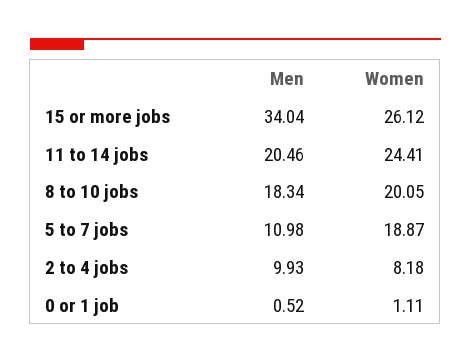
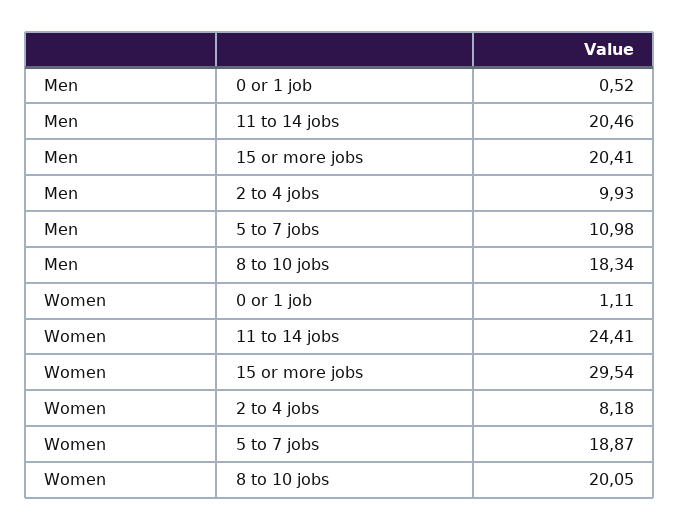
  {
    "Men": {
-     "15 or more jobs": 34.04,
+     "15 or more jobs": 20.41,
      "11 to 14 jobs": 20.46,
      "8 to 10 jobs": 18.34,
      "5 to 7 jobs": 10.98,
      "2 to 4 jobs": 9.93,
      "0 or 1 job": 0.52
    },
    "Women": {
-     "15 or more jobs": 26.12,
+     "15 or more jobs": 29.54,
      "11 to 14 jobs": 24.41,
      "8 to 10 jobs": 20.05,
      "5 to 7 jobs": 18.87,
      "2 to 4 jobs": 8.18,
      "0 or 1 job": 1.11
    }
  }

